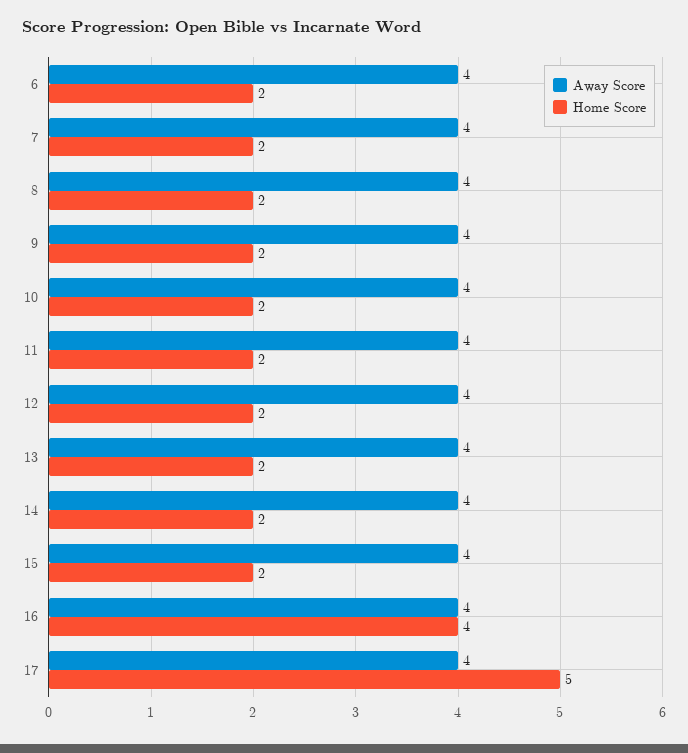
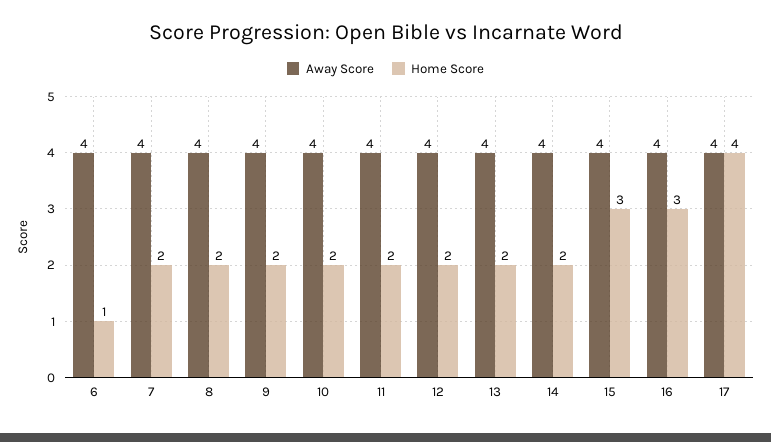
  {
    "Away Score": {
      "6": 4,
      "7": 4,
      "8": 4,
      "9": 4,
      "10": 4,
      "11": 4,
      "12": 4,
      "13": 4,
      "14": 4,
      "15": 4,
      "16": 4,
      "17": 4
    },
    "Home Score": {
-     "6": 2,
+     "6": 1,
      "7": 2,
      "8": 2,
      "9": 2,
      "10": 2,
      "11": 2,
      "12": 2,
      "13": 2,
      "14": 2,
-     "15": 2,
+     "15": 3,
-     "16": 4,
+     "16": 3,
-     "17": 5
+     "17": 4
    }
  }

